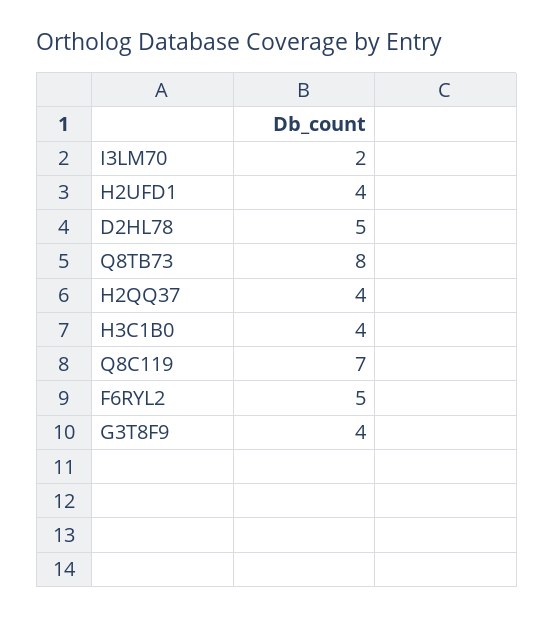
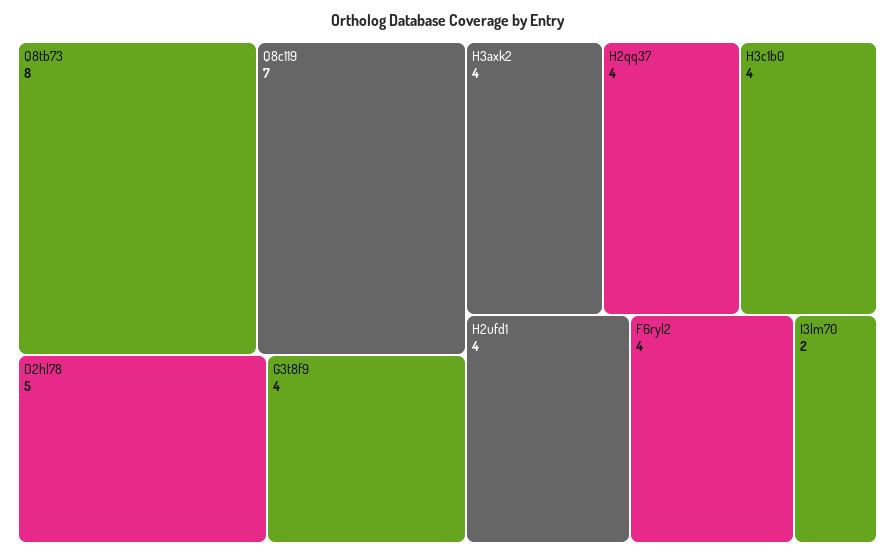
  {
    "I3LM70": 2,
    "H2UFD1": 4,
    "D2HL78": 5,
    "Q8TB73": 8,
    "H2QQ37": 4,
    "H3C1B0": 4,
    "Q8C119": 7,
-   "F6RYL2": 5,
+   "F6RYL2": 4,
-   "G3T8F9": 4
+   "G3T8F9": 4,
+   "H3axk2": 4
  }

